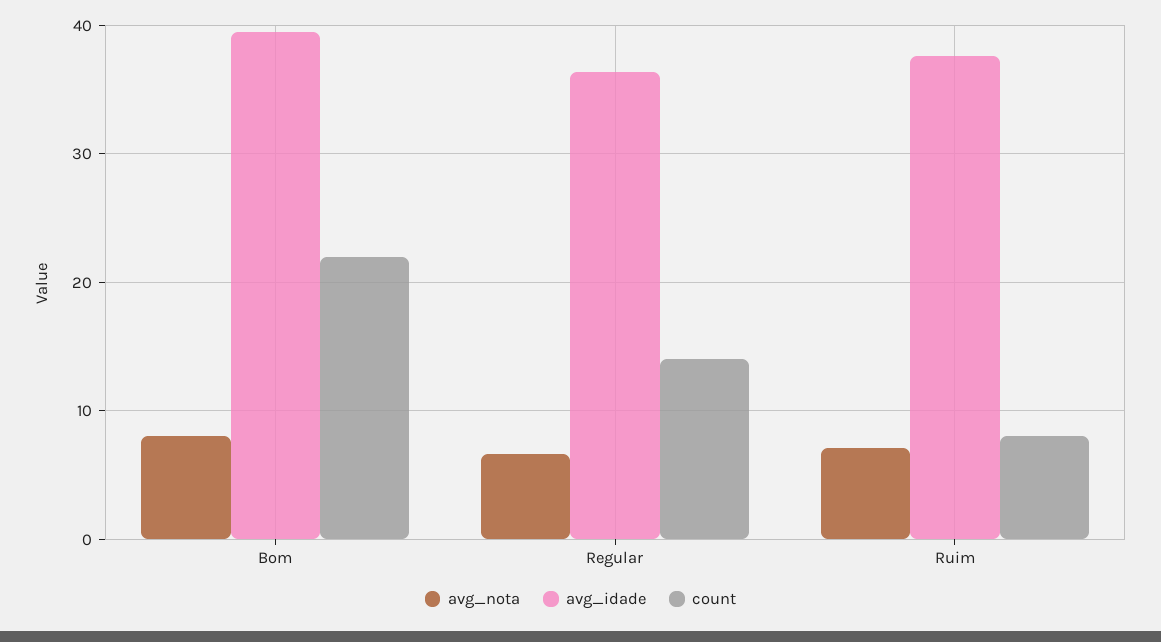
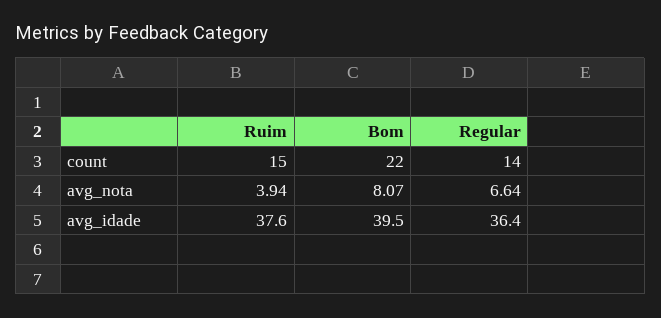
  {
    "avg_nota": {
      "Bom": 8.07,
      "Regular": 6.64,
-     "Ruim": 7
+     "Ruim": 3.94
    },
    "avg_idade": {
      "Bom": 39.5,
      "Regular": 36.4,
      "Ruim": 37.6
    },
    "count": {
      "Bom": 22,
      "Regular": 14,
-     "Ruim": 8
+     "Ruim": 15
    }
  }

